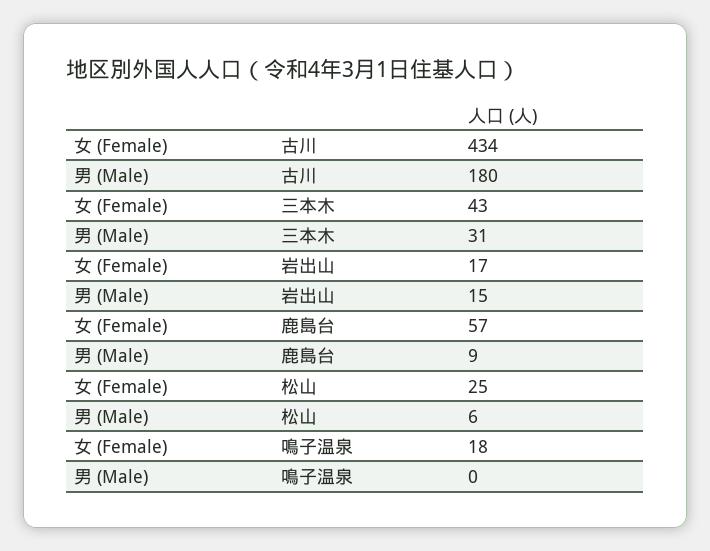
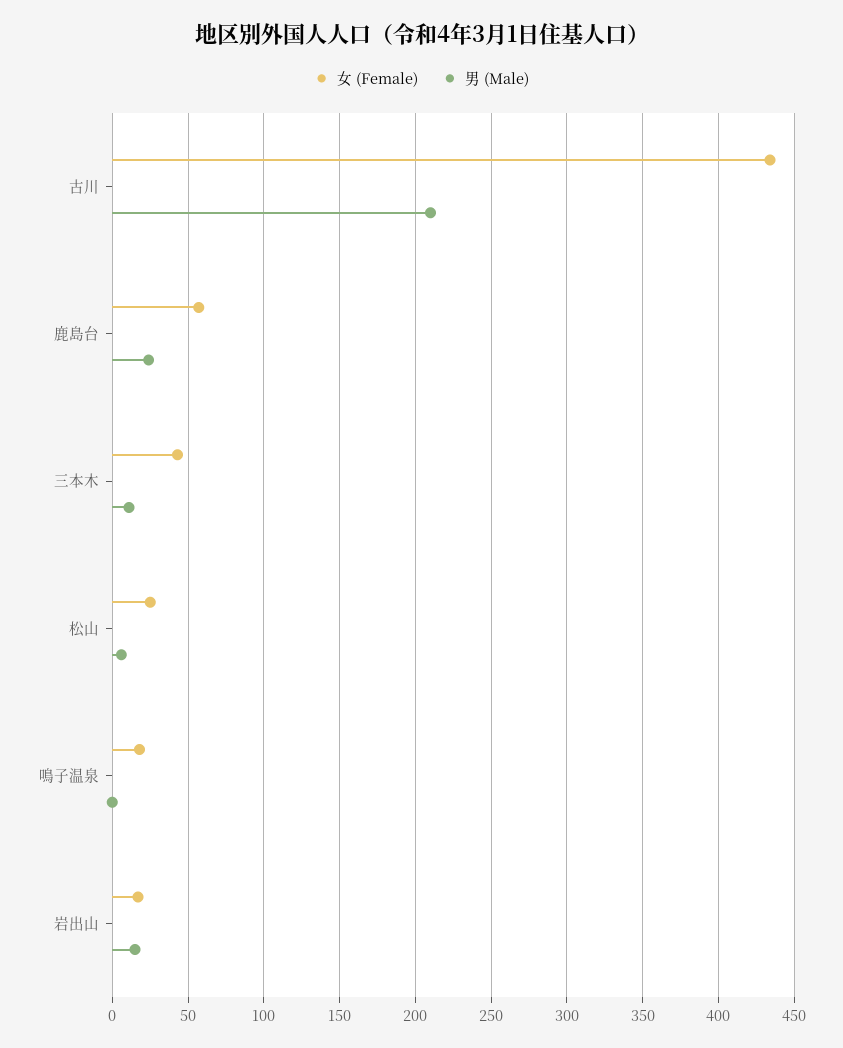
  {
    "女 (Female)": {
      "古川": 434,
      "三本木": 43,
      "岩出山": 17,
      "鹿島台": 57,
      "松山": 25,
      "鳴子温泉": 18
    },
    "男 (Male)": {
-     "古川": 180,
+     "古川": 210,
-     "三本木": 31,
+     "三本木": 10,
      "岩出山": 15,
-     "鹿島台": 9,
+     "鹿島台": 25,
      "松山": 6,
      "鳴子温泉": 0
    }
  }

